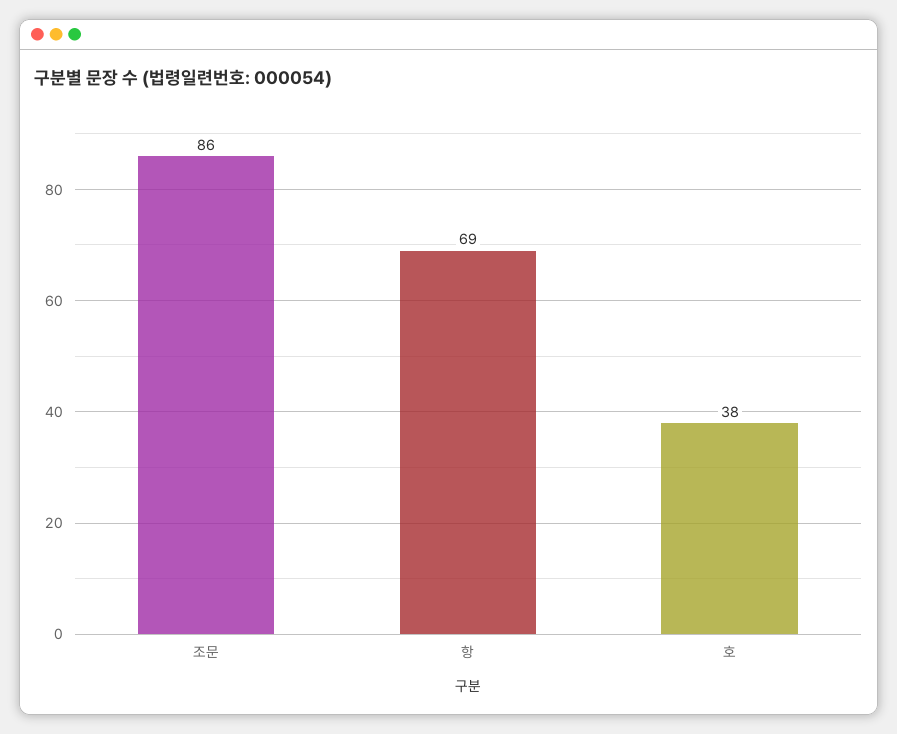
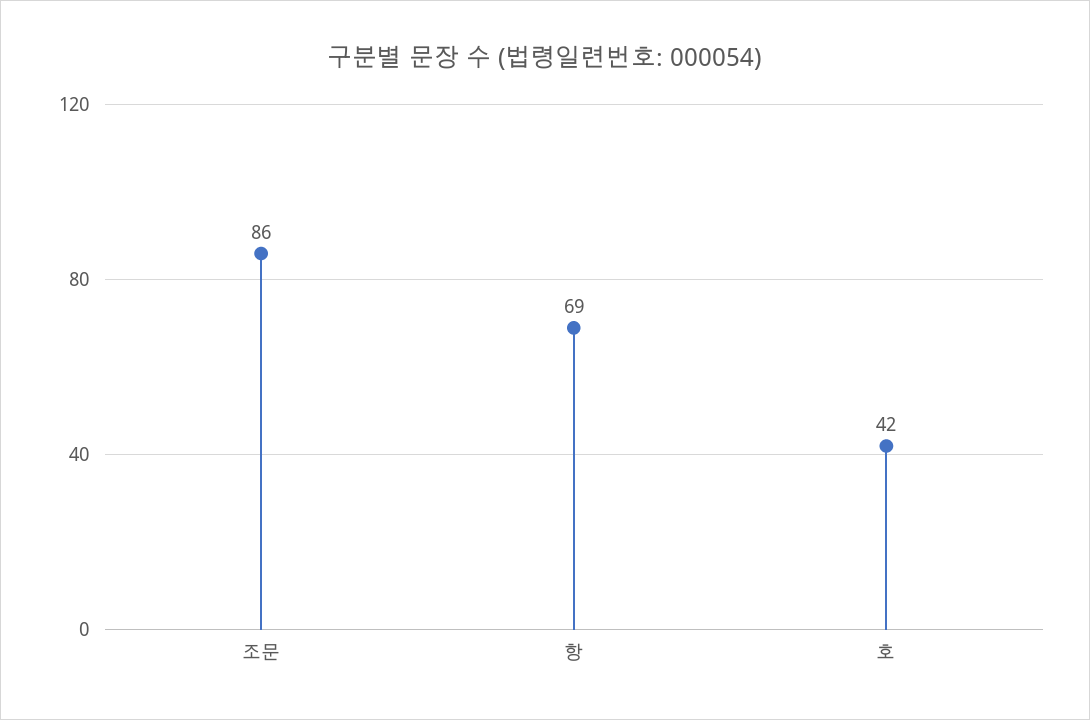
  {
    "조문": 86,
    "항": 69,
-   "호": 38
+   "호": 42
  }

